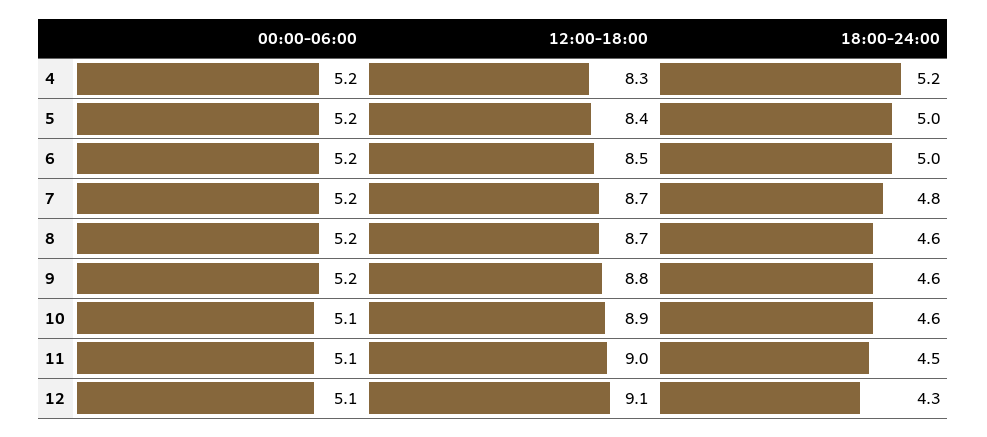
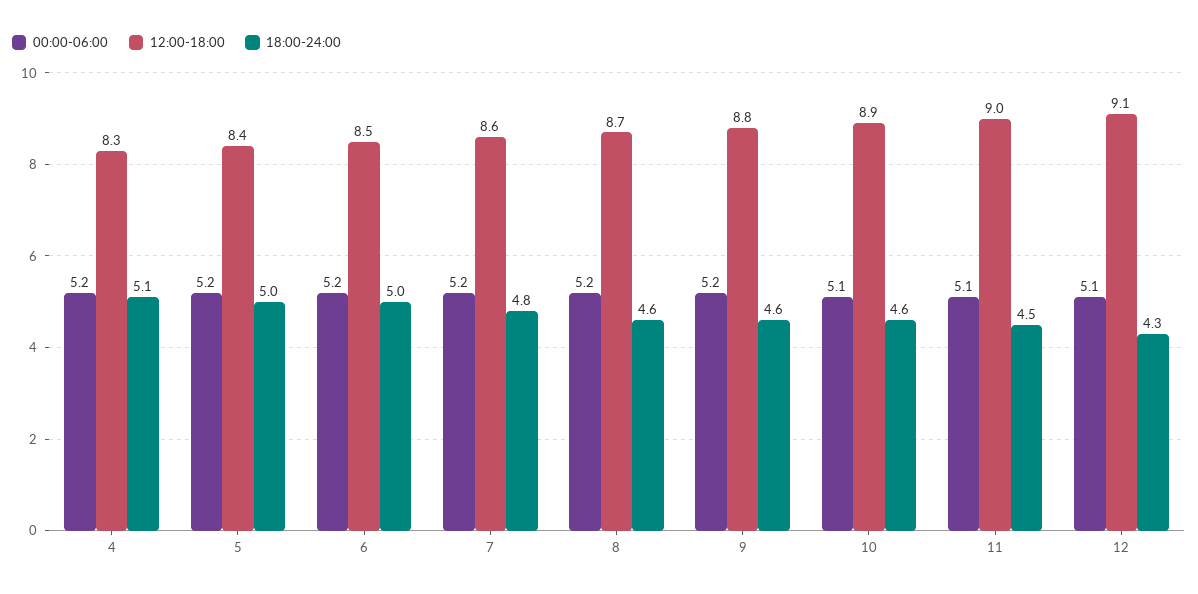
  {
    "00:00-06:00": {
      "4": 5.2,
      "5": 5.2,
      "6": 5.2,
      "7": 5.2,
      "8": 5.2,
      "9": 5.2,
      "10": 5.1,
      "11": 5.1,
      "12": 5.1
    },
    "12:00-18:00": {
      "4": 8.3,
      "5": 8.4,
      "6": 8.5,
-     "7": 8.7,
+     "7": 8.6,
      "8": 8.7,
      "9": 8.8,
      "10": 8.9,
      "11": 9,
      "12": 9.1
    },
    "18:00-24:00": {
-     "4": 5.2,
+     "4": 5.1,
      "5": 5,
      "6": 5,
      "7": 4.8,
      "8": 4.6,
      "9": 4.6,
      "10": 4.6,
      "11": 4.5,
      "12": 4.3
    }
  }

